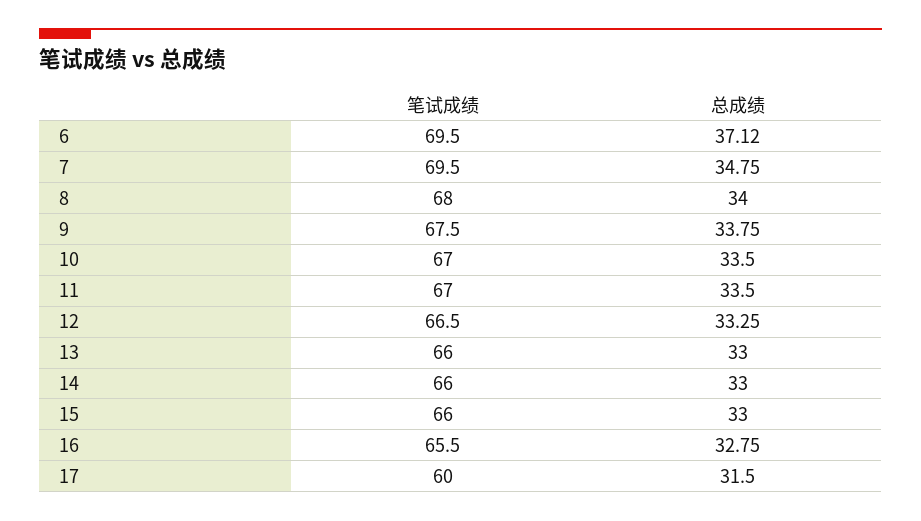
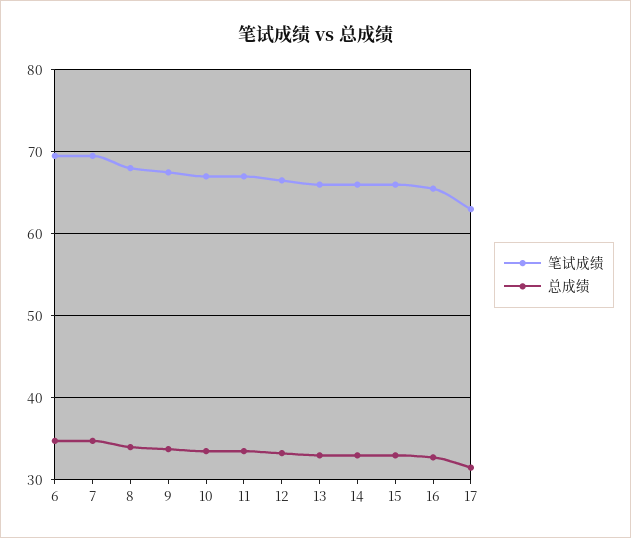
  {
    "笔试成绩": {
      "6": 69.5,
      "7": 69.5,
      "8": 68,
      "9": 67.5,
      "10": 67,
      "11": 67,
      "12": 66.5,
      "13": 66,
      "14": 66,
      "15": 66,
      "16": 65.5,
-     "17": 60
+     "17": 63
    },
    "总成绩": {
-     "6": 37.12,
+     "6": 35,
      "7": 34.75,
      "8": 34,
      "9": 33.75,
      "10": 33.5,
      "11": 33.5,
      "12": 33.25,
      "13": 33,
      "14": 33,
      "15": 33,
      "16": 32.75,
      "17": 31.5
    }
  }

